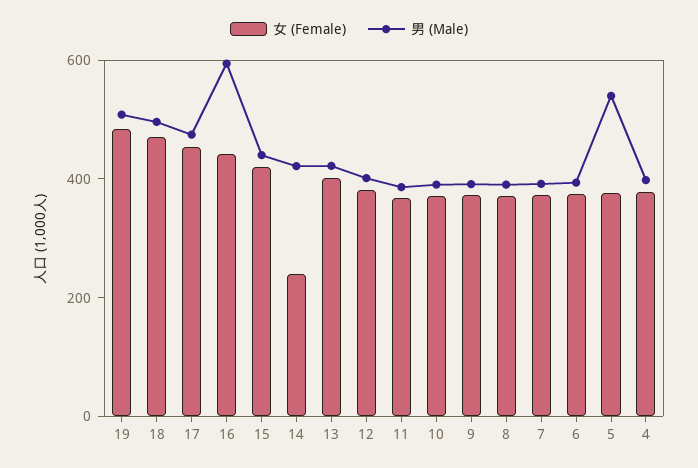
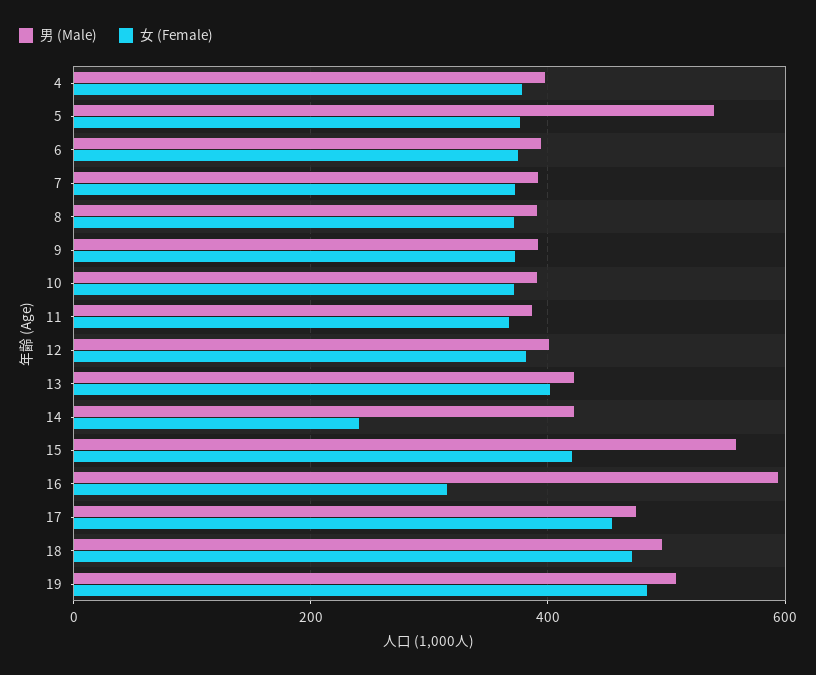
  {
    "女 (Female)": {
      "19": 480,
      "18": 480,
      "17": 460,
-     "16": 450,
+     "16": 320,
      "15": 420,
      "14": 240,
      "13": 400,
      "12": 380,
      "11": 360,
      "10": 380,
      "9": 380,
      "8": 380,
      "7": 380,
      "6": 380,
      "5": 380,
      "4": 380
    },
    "男 (Male)": {
      "19": 500,
      "18": 500,
      "17": 480,
      "16": 600,
-     "15": 450,
+     "15": 560,
      "14": 420,
      "13": 420,
      "12": 400,
      "11": 380,
      "10": 400,
      "9": 400,
      "8": 400,
      "7": 400,
      "6": 400,
      "5": 540,
      "4": 400
    }
  }

